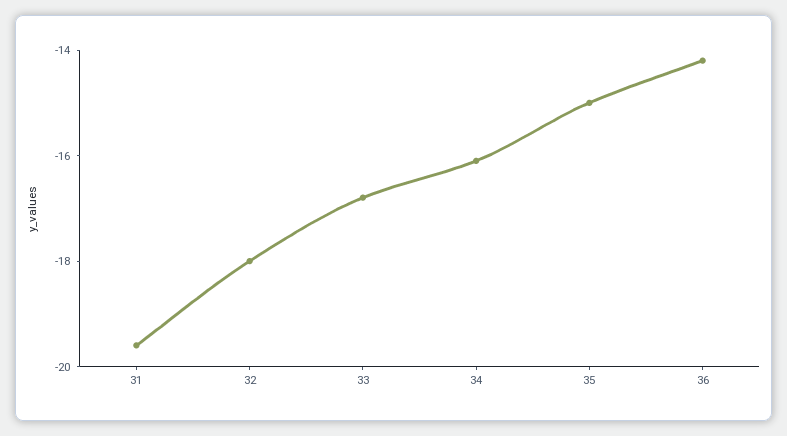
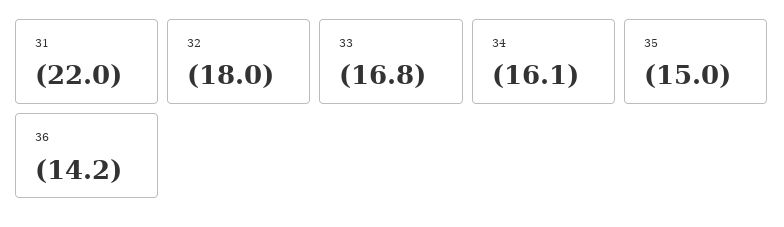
  {
-   "31": -19.5,
+   "31": -22,
    "32": -18,
    "33": -16.8,
    "34": -16.1,
    "35": -15,
    "36": -14.2
  }

